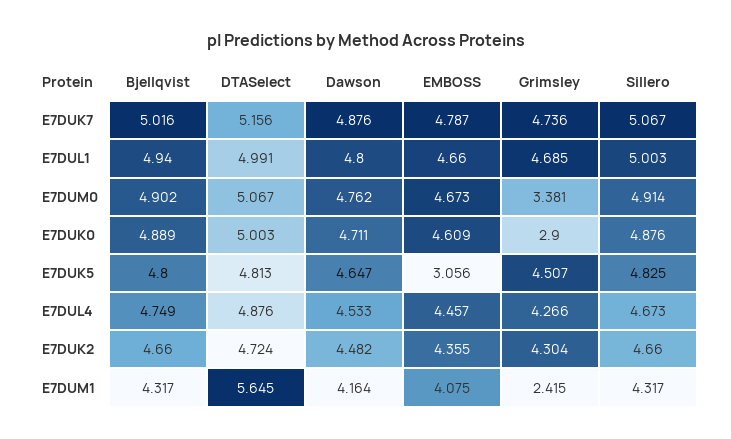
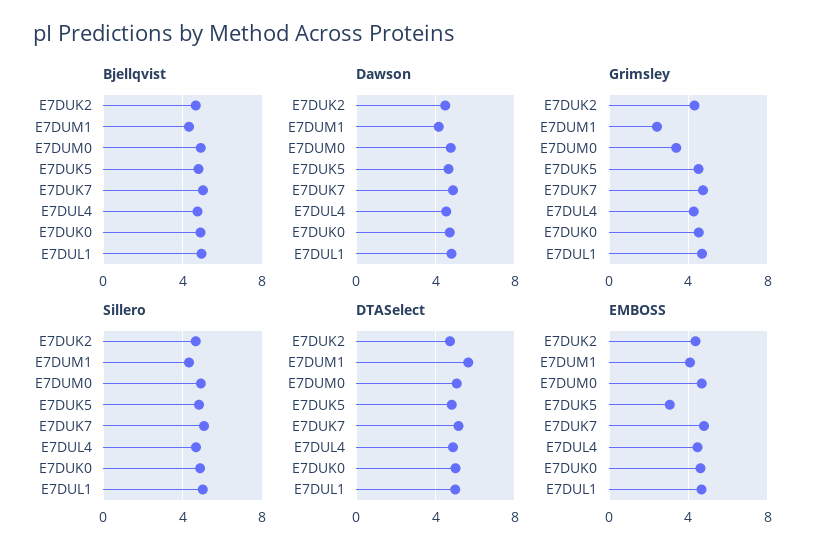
  {
    "Bjellqvist": {
      "E7DUK7": 5.016,
      "E7DUL1": 4.94,
      "E7DUM0": 4.902,
      "E7DUK0": 4.889,
      "E7DUK5": 4.8,
      "E7DUL4": 4.749,
      "E7DUK2": 4.66,
      "E7DUM1": 4.317
    },
    "DTASelect": {
      "E7DUK7": 5.156,
      "E7DUL1": 4.991,
      "E7DUM0": 5.067,
      "E7DUK0": 5.003,
      "E7DUK5": 4.813,
      "E7DUL4": 4.876,
      "E7DUK2": 4.724,
      "E7DUM1": 5.645
    },
    "Dawson": {
      "E7DUK7": 4.876,
      "E7DUL1": 4.8,
      "E7DUM0": 4.762,
      "E7DUK0": 4.711,
      "E7DUK5": 4.647,
      "E7DUL4": 4.533,
      "E7DUK2": 4.482,
      "E7DUM1": 4.164
    },
    "EMBOSS": {
      "E7DUK7": 4.787,
      "E7DUL1": 4.66,
      "E7DUM0": 4.673,
      "E7DUK0": 4.609,
      "E7DUK5": 3.056,
      "E7DUL4": 4.457,
      "E7DUK2": 4.355,
      "E7DUM1": 4.075
    },
    "Grimsley": {
      "E7DUK7": 4.736,
      "E7DUL1": 4.685,
      "E7DUM0": 3.381,
-     "E7DUK0": 2.9,
+     "E7DUK0": 4.5,
      "E7DUK5": 4.507,
      "E7DUL4": 4.266,
      "E7DUK2": 4.304,
      "E7DUM1": 2.415
    },
    "Sillero": {
      "E7DUK7": 5.067,
      "E7DUL1": 5.003,
      "E7DUM0": 4.914,
      "E7DUK0": 4.876,
      "E7DUK5": 4.825,
      "E7DUL4": 4.673,
      "E7DUK2": 4.66,
      "E7DUM1": 4.317
    }
  }

